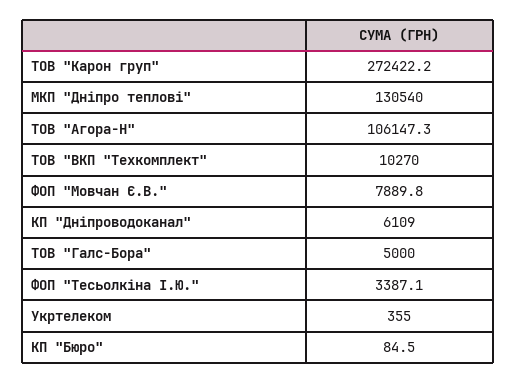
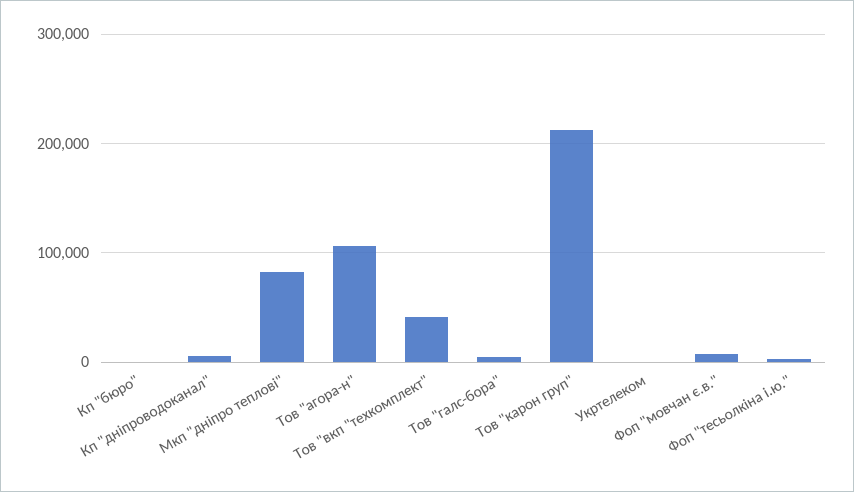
  {
-   "ТОВ \"Карон груп\"": 272422.2,
+   "ТОВ \"Карон груп\"": 210000,
-   "МКП \"Дніпро теплові\"": 130540,
+   "МКП \"Дніпро теплові\"": 80000,
    "ТОВ \"Агора-Н\"": 106147.3,
-   "ТОВ \"ВКП \"Техкомплект\"": 10270,
+   "ТОВ \"ВКП \"Техкомплект\"": 40000,
    "ФОП \"Мовчан Є.В.\"": 7889.8,
    "КП \"Дніпроводоканал\"": 6109,
    "ТОВ \"Галс-Бора\"": 5000,
    "ФОП \"Тесьолкіна І.Ю.\"": 3387.1,
    "Укртелеком": 355,
    "КП \"Бюро\"": 84.5
  }

